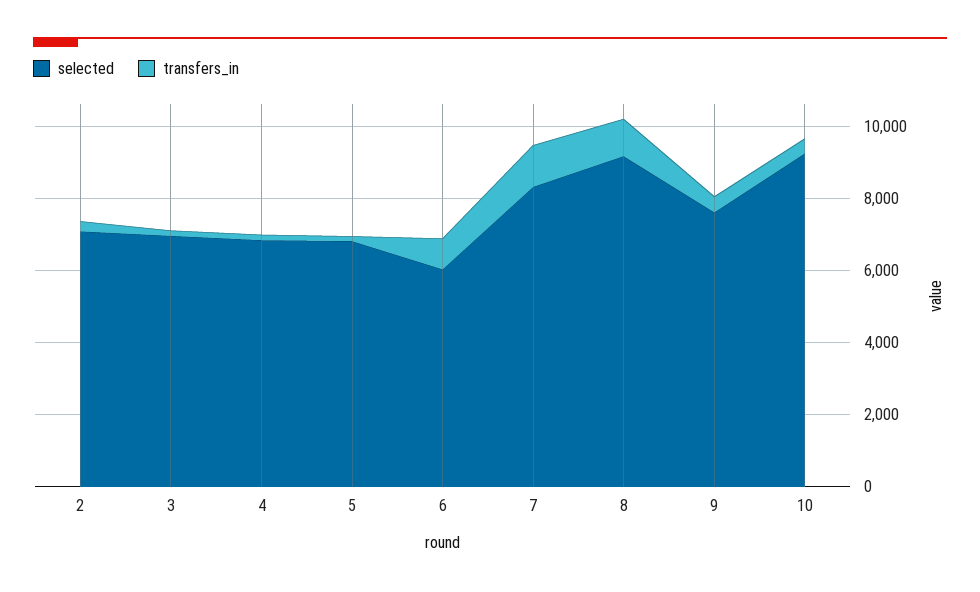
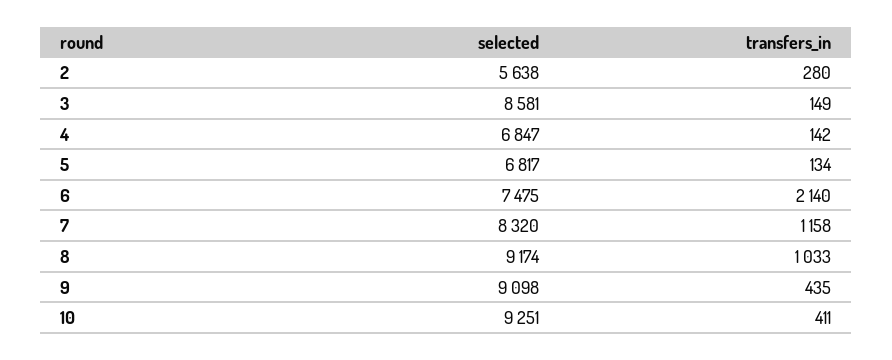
  {
    "selected": {
-     "2": 7000,
+     "2": 5638,
-     "3": 7000,
+     "3": 8581,
      "4": 6847,
      "5": 6817,
-     "6": 6000,
+     "6": 7475,
      "7": 8320,
      "8": 9174,
-     "9": 7500,
+     "9": 9098,
      "10": 9251
    },
    "transfers_in": {
      "2": 280,
      "3": 149,
      "4": 142,
      "5": 134,
-     "6": 1000,
+     "6": 2140,
      "7": 1158,
      "8": 1033,
      "9": 435,
      "10": 411
    }
  }

